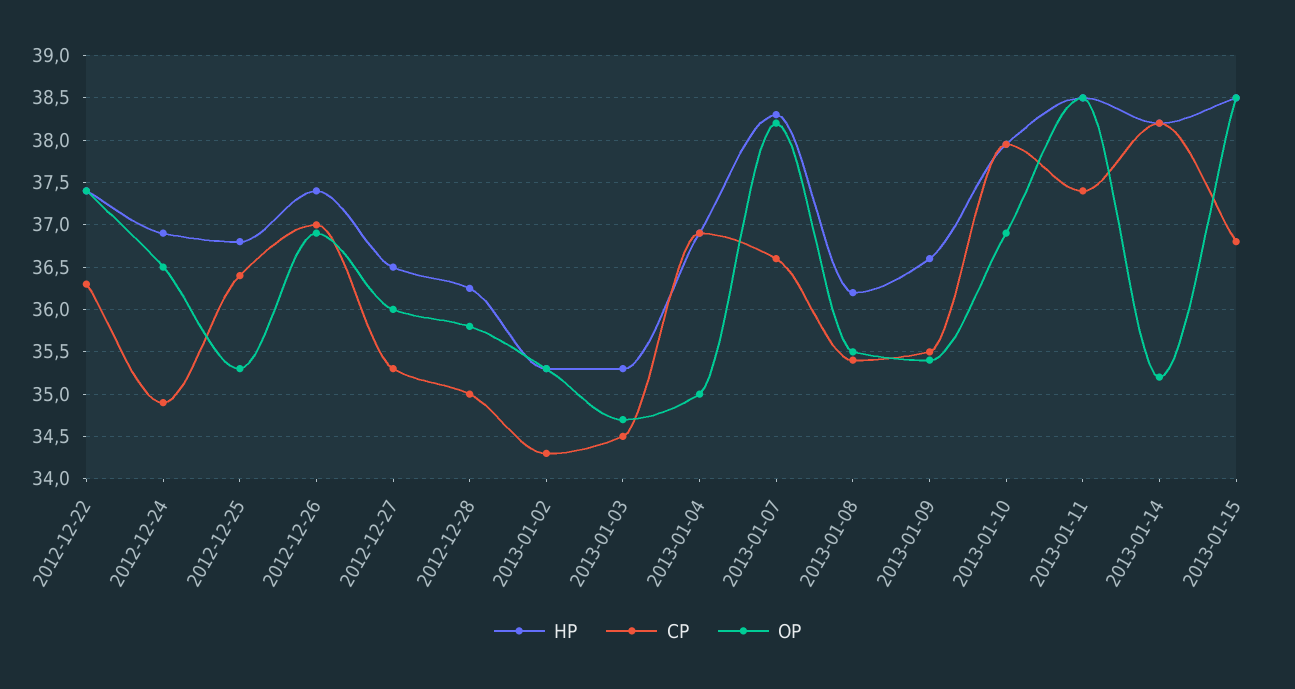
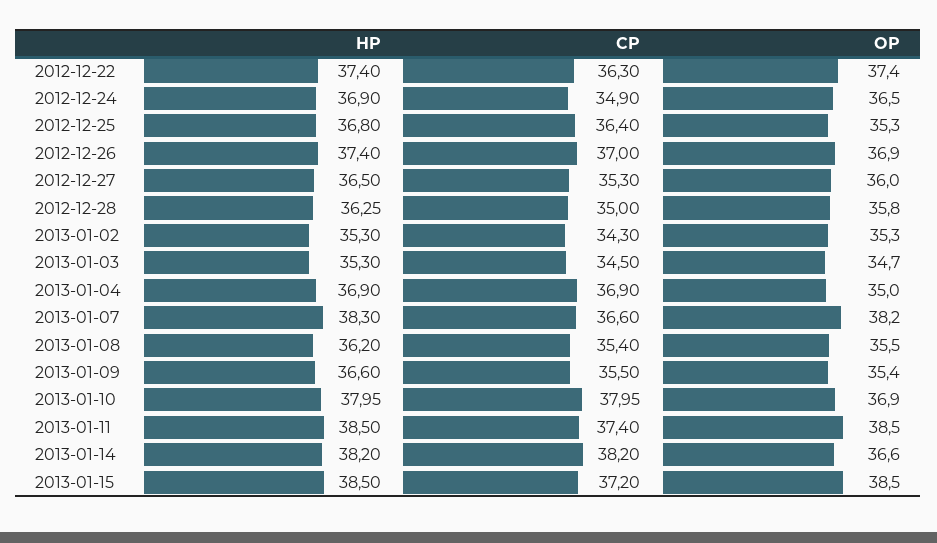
  {
    "HP": {
      "2012-12-22": 37.4,
      "2012-12-24": 36.9,
      "2012-12-25": 36.8,
      "2012-12-26": 37.4,
      "2012-12-27": 36.5,
      "2012-12-28": 36.25,
      "2013-01-02": 35.3,
      "2013-01-03": 35.3,
      "2013-01-04": 36.9,
      "2013-01-07": 38.3,
      "2013-01-08": 36.2,
      "2013-01-09": 36.6,
      "2013-01-10": 37.95,
      "2013-01-11": 38.5,
      "2013-01-14": 38.2,
      "2013-01-15": 38.5
    },
    "CP": {
      "2012-12-22": 36.3,
      "2012-12-24": 34.9,
      "2012-12-25": 36.4,
      "2012-12-26": 37,
      "2012-12-27": 35.3,
      "2012-12-28": 35,
      "2013-01-02": 34.3,
      "2013-01-03": 34.5,
      "2013-01-04": 36.9,
      "2013-01-07": 36.6,
      "2013-01-08": 35.4,
      "2013-01-09": 35.5,
      "2013-01-10": 37.95,
      "2013-01-11": 37.4,
      "2013-01-14": 38.2,
-     "2013-01-15": 36.8
+     "2013-01-15": 37.2
    },
    "OP": {
      "2012-12-22": 37.4,
      "2012-12-24": 36.5,
      "2012-12-25": 35.3,
      "2012-12-26": 36.9,
      "2012-12-27": 36,
      "2012-12-28": 35.8,
      "2013-01-02": 35.3,
      "2013-01-03": 34.7,
      "2013-01-04": 35,
      "2013-01-07": 38.2,
      "2013-01-08": 35.5,
      "2013-01-09": 35.4,
      "2013-01-10": 36.9,
      "2013-01-11": 38.5,
-     "2013-01-14": 35.2,
+     "2013-01-14": 36.6,
      "2013-01-15": 38.5
    }
  }

